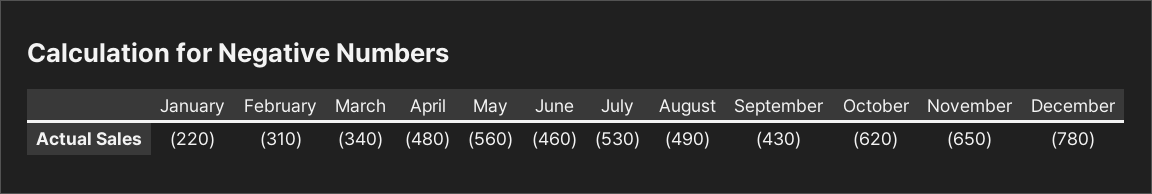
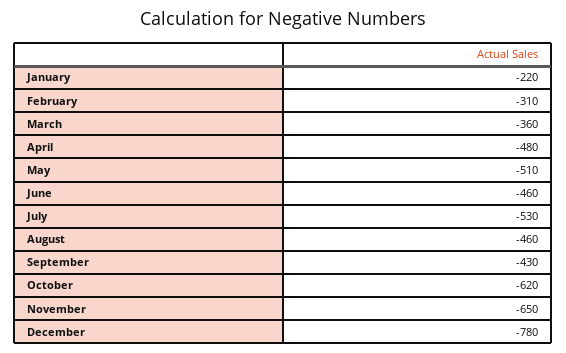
  {
    "January": -220,
    "February": -310,
-   "March": -340,
+   "March": -360,
    "April": -480,
-   "May": -560,
+   "May": -510,
    "June": -460,
    "July": -530,
-   "August": -490,
+   "August": -460,
    "September": -430,
    "October": -620,
    "November": -650,
    "December": -780
  }

